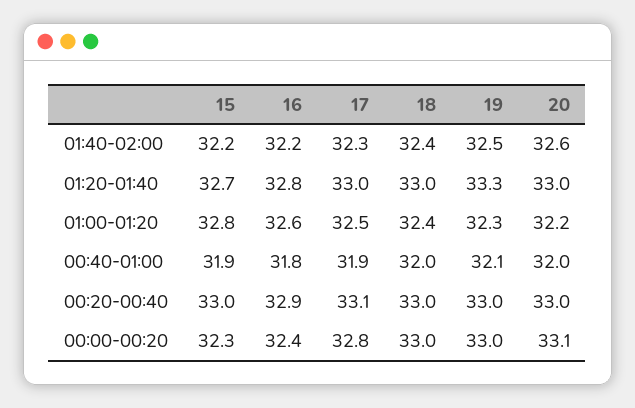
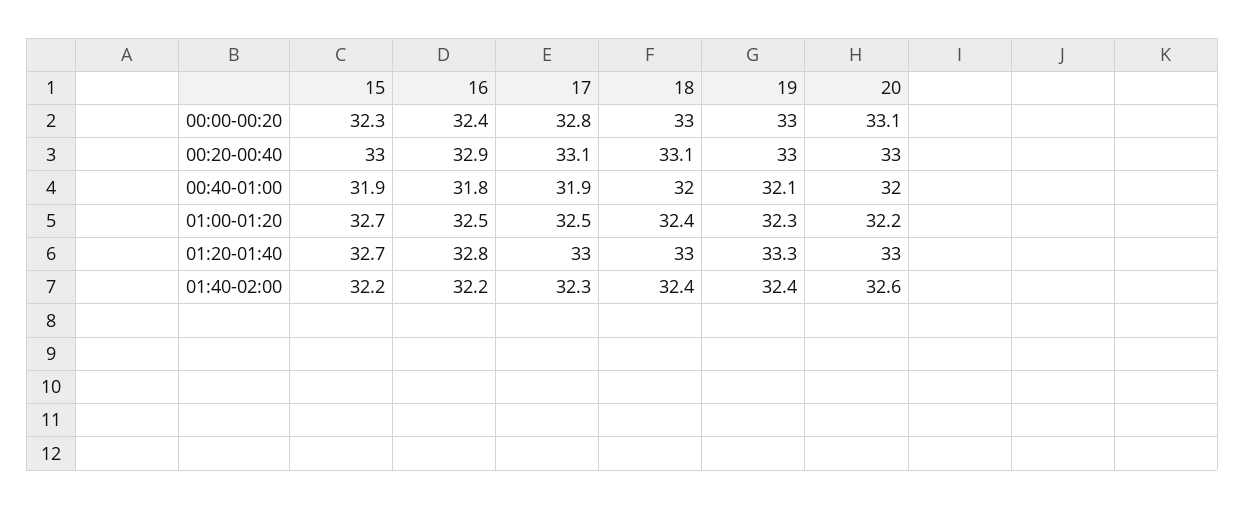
  {
    "15": {
      "01:40-02:00": 32.2,
      "01:20-01:40": 32.7,
-     "01:00-01:20": 32.8,
+     "01:00-01:20": 32.7,
      "00:40-01:00": 31.9,
      "00:20-00:40": 33,
      "00:00-00:20": 32.3
    },
    "16": {
      "01:40-02:00": 32.2,
      "01:20-01:40": 32.8,
-     "01:00-01:20": 32.6,
+     "01:00-01:20": 32.5,
      "00:40-01:00": 31.8,
      "00:20-00:40": 32.9,
      "00:00-00:20": 32.4
    },
    "17": {
      "01:40-02:00": 32.3,
      "01:20-01:40": 33,
      "01:00-01:20": 32.5,
      "00:40-01:00": 31.9,
      "00:20-00:40": 33.1,
      "00:00-00:20": 32.8
    },
    "18": {
      "01:40-02:00": 32.4,
      "01:20-01:40": 33,
      "01:00-01:20": 32.4,
      "00:40-01:00": 32,
-     "00:20-00:40": 33,
+     "00:20-00:40": 33.1,
      "00:00-00:20": 33
    },
    "19": {
-     "01:40-02:00": 32.5,
+     "01:40-02:00": 32.4,
      "01:20-01:40": 33.3,
      "01:00-01:20": 32.3,
      "00:40-01:00": 32.1,
      "00:20-00:40": 33,
      "00:00-00:20": 33
    },
    "20": {
      "01:40-02:00": 32.6,
      "01:20-01:40": 33,
      "01:00-01:20": 32.2,
      "00:40-01:00": 32,
      "00:20-00:40": 33,
      "00:00-00:20": 33.1
    }
  }

